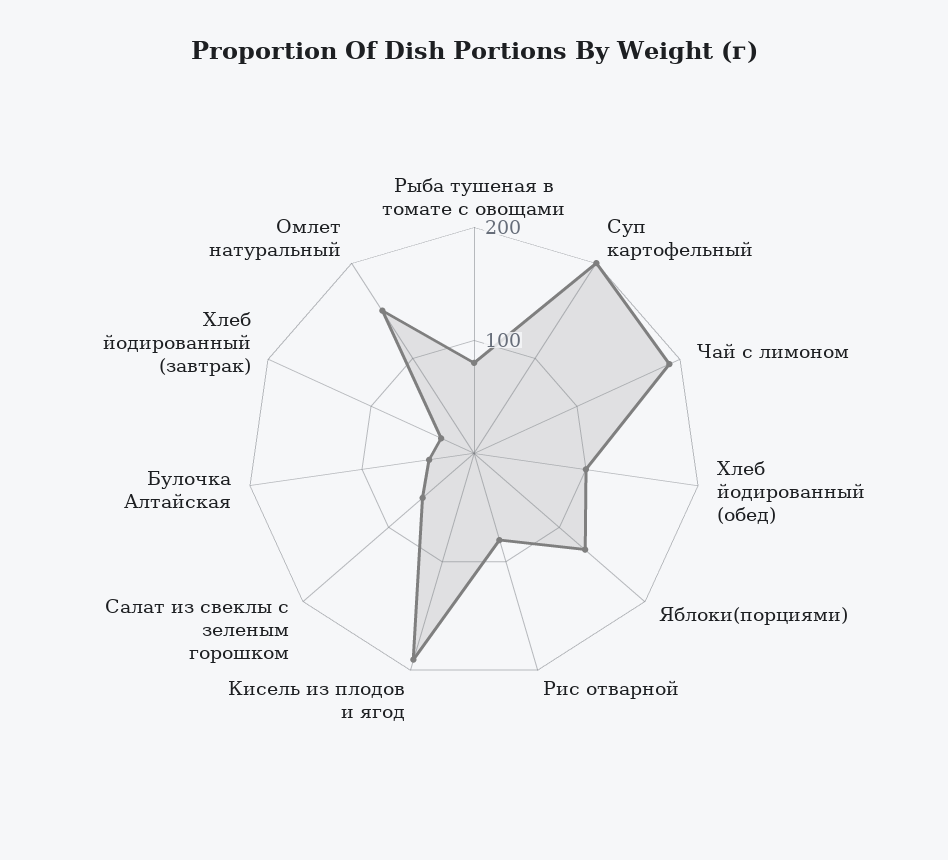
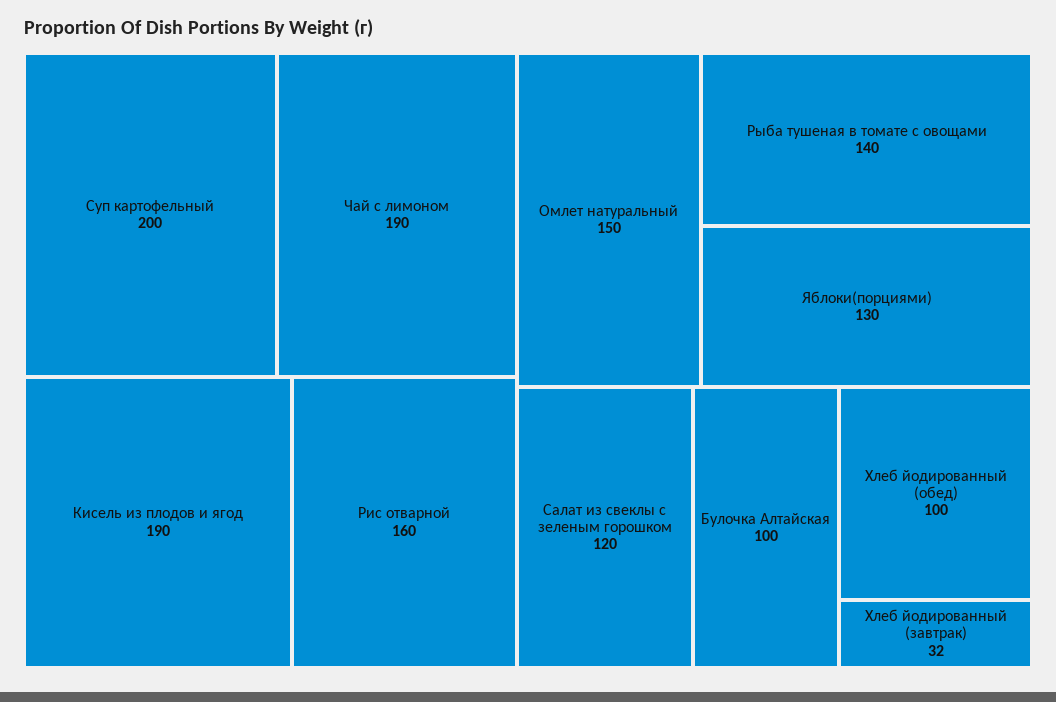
  {
-   "Рыба тушеная в томате с овощами": 80,
+   "Рыба тушеная в томате с овощами": 140,
    "Суп картофельный": 200,
    "Чай с лимоном": 190,
    "Хлеб йодированный (обед)": 100,
    "Яблоки(порциями)": 130,
-   "Рис отварной": 80,
+   "Рис отварной": 160,
    "Кисель из плодов и ягод": 190,
-   "Салат из свеклы с зеленым горошком": 60,
+   "Салат из свеклы с зеленым горошком": 120,
-   "Булочка Алтайская": 40,
+   "Булочка Алтайская": 100,
    "Хлеб йодированный (завтрак)": 32,
    "Омлет натуральный": 150
  }

